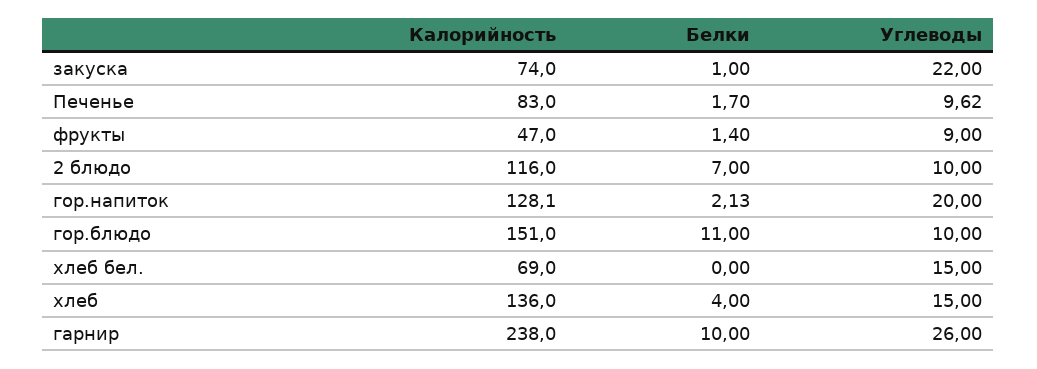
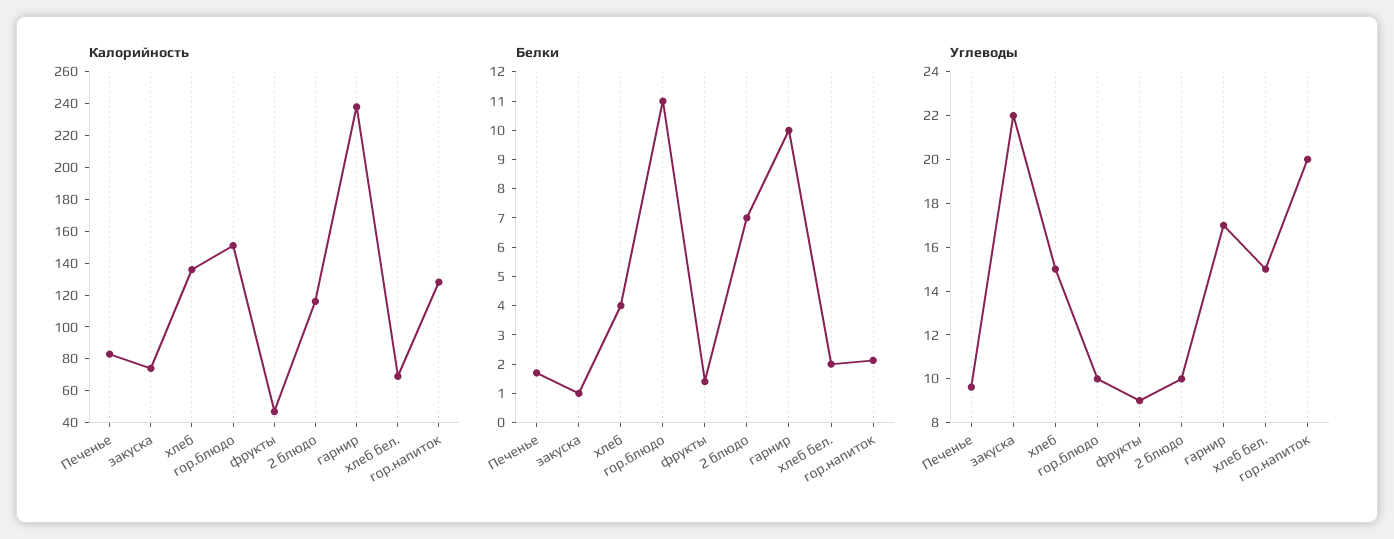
  {
    "Калорийность": {
      "закуска": 74,
      "Печенье": 83,
      "фрукты": 47,
      "2 блюдо": 116,
      "гор.напиток": 128.1,
      "гор.блюдо": 151,
      "хлеб бел.": 69,
      "хлеб": 136,
      "гарнир": 238
    },
    "Белки": {
      "закуска": 1,
      "Печенье": 1.7,
      "фрукты": 1.4,
      "2 блюдо": 7,
      "гор.напиток": 2.13,
      "гор.блюдо": 11,
-     "хлеб бел.": 0,
+     "хлеб бел.": 2,
      "хлеб": 4,
      "гарнир": 10
    },
    "Углеводы": {
      "закуска": 22,
      "Печенье": 9.62,
      "фрукты": 9,
      "2 блюдо": 10,
      "гор.напиток": 20,
      "гор.блюдо": 10,
      "хлеб бел.": 15,
      "хлеб": 15,
-     "гарнир": 26
+     "гарнир": 17
    }
  }

